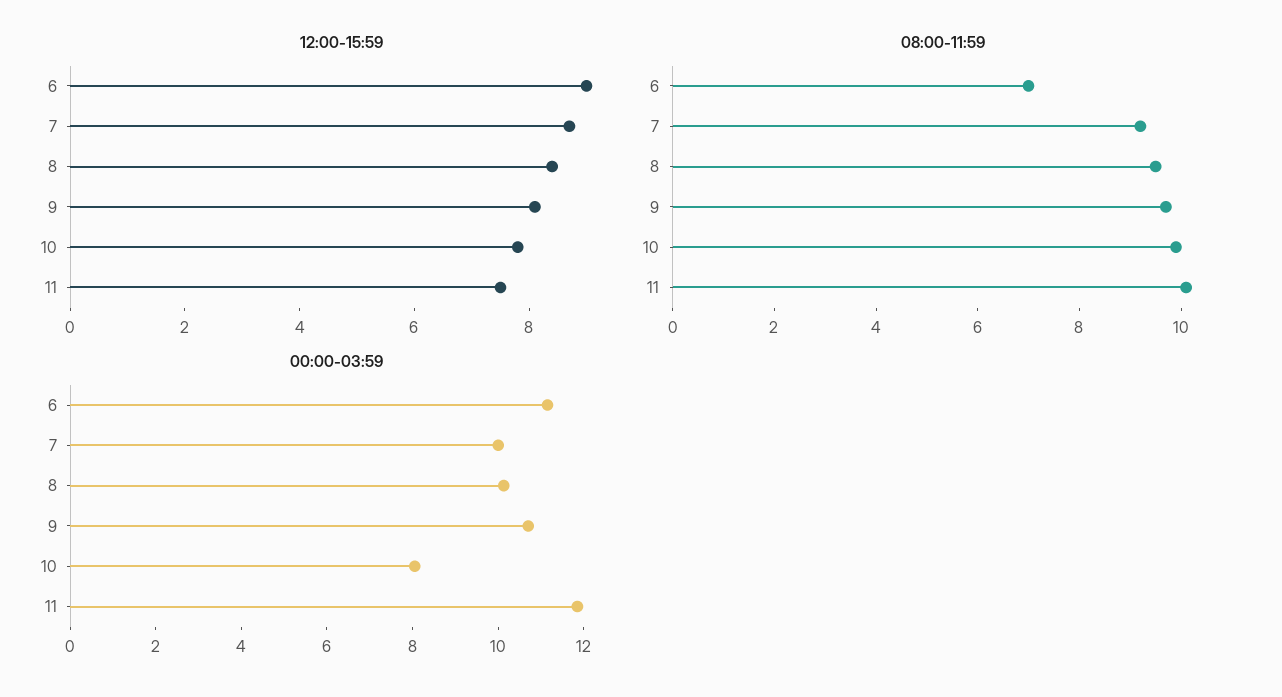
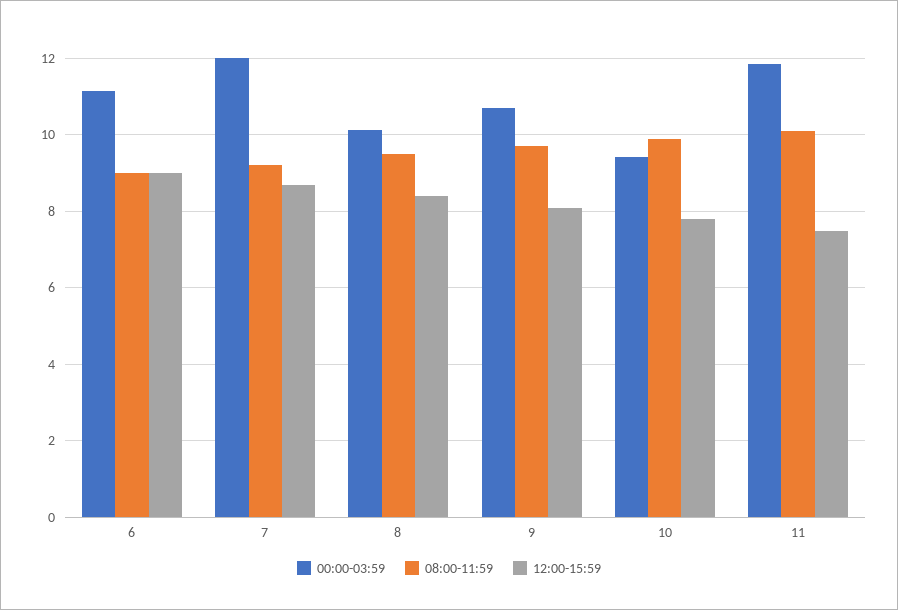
  {
    "12:00-15:59": {
      "6": 9,
      "7": 8.8,
      "8": 8.4,
      "9": 8.2,
      "10": 7.8,
      "11": 7.6
    },
    "08:00-11:59": {
-     "6": 7,
+     "6": 9,
      "7": 9.2,
      "8": 9.6,
      "9": 9.8,
      "10": 10,
      "11": 10.2
    },
    "00:00-03:59": {
      "6": 11.2,
-     "7": 10,
+     "7": 12,
      "8": 10.2,
      "9": 10.8,
-     "10": 8,
+     "10": 9.4,
      "11": 11.8
    }
  }

